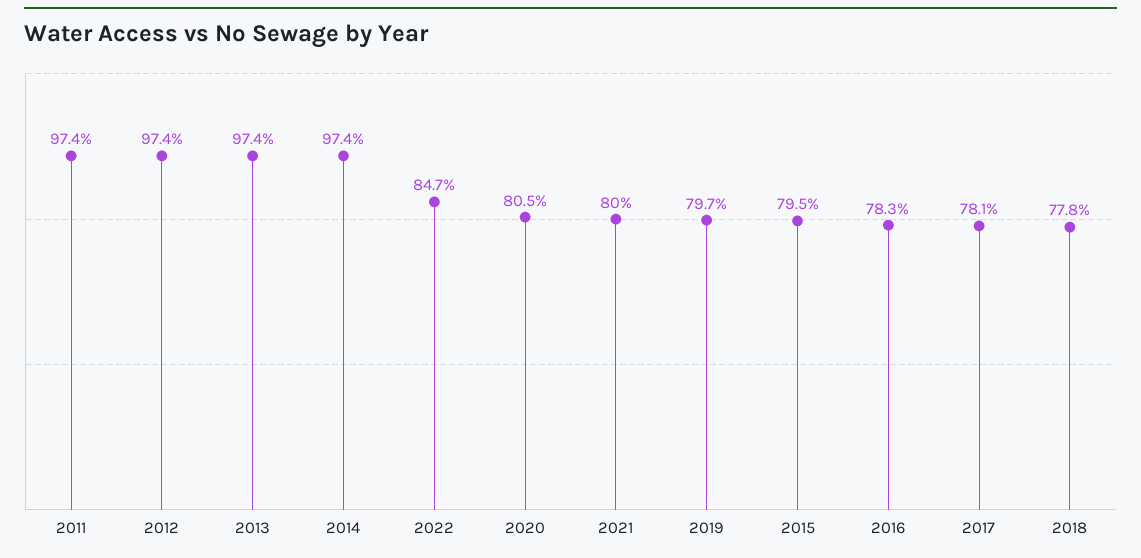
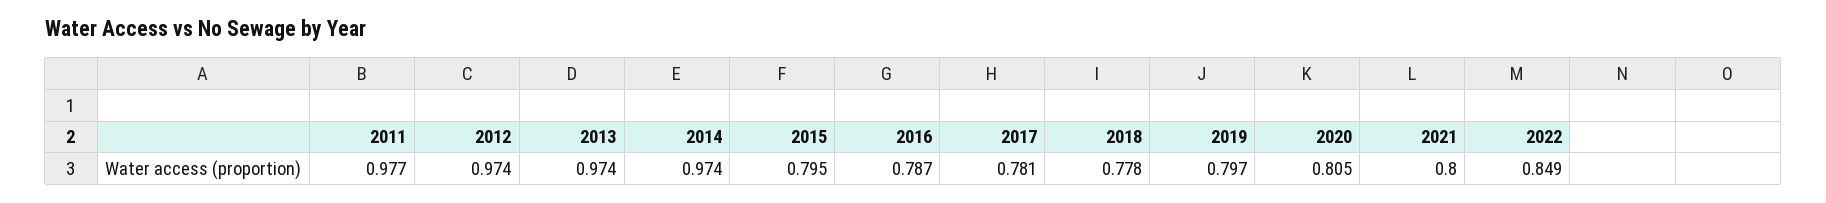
  {
-   "2011": 0.974,
+   "2011": 0.977,
    "2012": 0.974,
    "2013": 0.974,
    "2014": 0.974,
-   "2022": 0.847,
+   "2022": 0.849,
    "2020": 0.805,
    "2021": 0.8,
    "2019": 0.797,
    "2015": 0.795,
-   "2016": 0.783,
+   "2016": 0.787,
    "2017": 0.781,
    "2018": 0.778
  }

